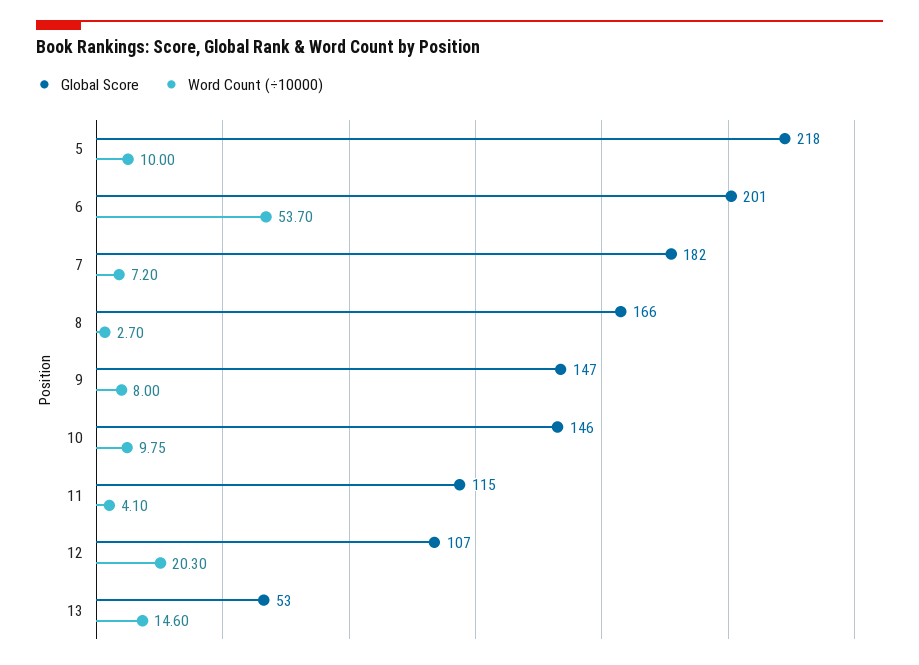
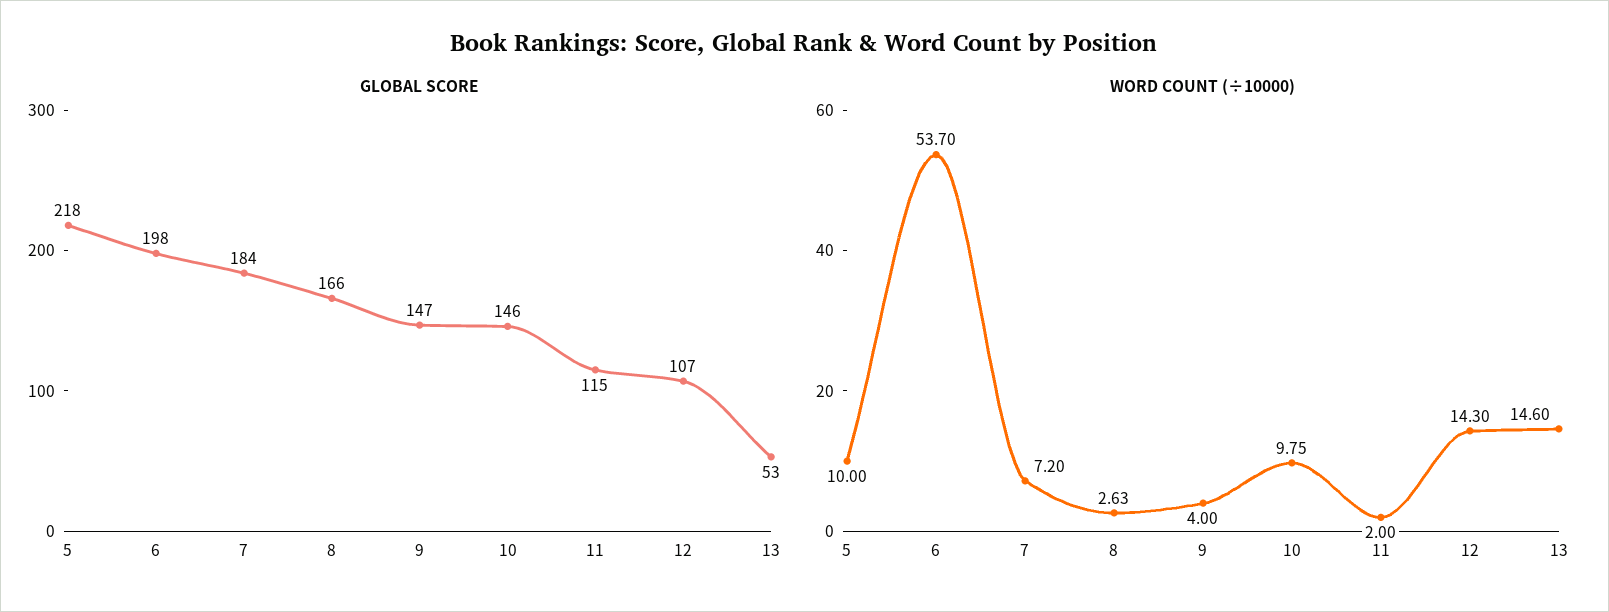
  {
    "Global Score": {
      "5": 218,
-     "6": 201,
+     "6": 198,
-     "7": 182,
+     "7": 184,
      "8": 166,
      "9": 147,
      "10": 146,
      "11": 115,
      "12": 107,
      "13": 53
    },
    "Word Count (÷10000)": {
      "5": 10,
      "6": 53.7,
      "7": 7.2,
-     "8": 2.7,
+     "8": 2.63,
-     "9": 8,
+     "9": 4,
      "10": 9.75,
-     "11": 4.1,
+     "11": 2,
-     "12": 20.3,
+     "12": 14.3,
      "13": 14.6
    }
  }

